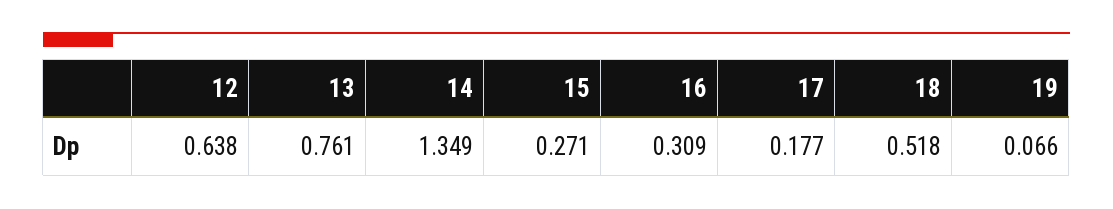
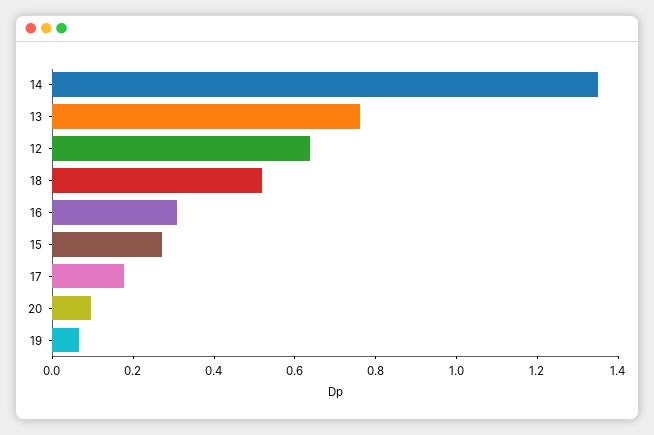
  {
    "12": 0.638,
    "13": 0.761,
    "14": 1.349,
    "15": 0.271,
    "16": 0.309,
    "17": 0.177,
    "18": 0.518,
-   "19": 0.066
+   "19": 0.066,
+   "20": 0.1
  }

